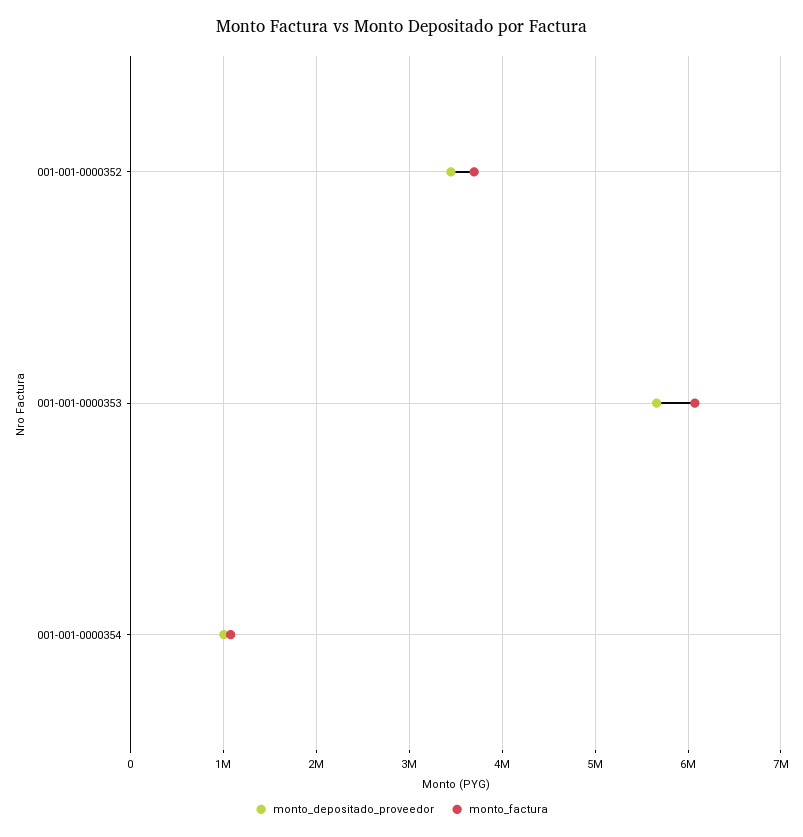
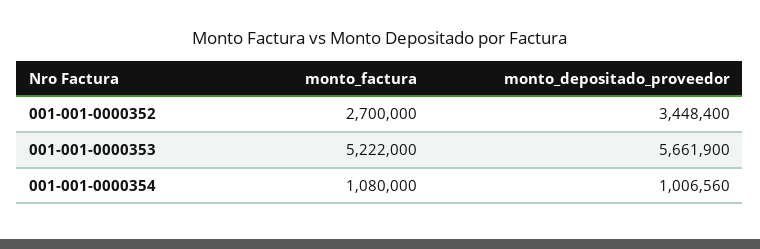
  {
    "monto_depositado_proveedor": {
      "001-001-0000352": 3448400,
      "001-001-0000353": 5661900,
      "001-001-0000354": 1006560
    },
    "monto_factura": {
-     "001-001-0000352": 3700000,
+     "001-001-0000352": 2700000,
-     "001-001-0000353": 6100000,
+     "001-001-0000353": 5222000,
      "001-001-0000354": 1080000
    }
  }

